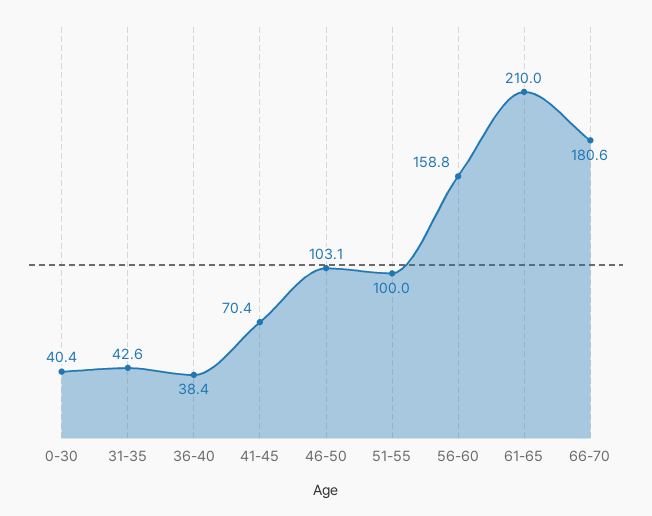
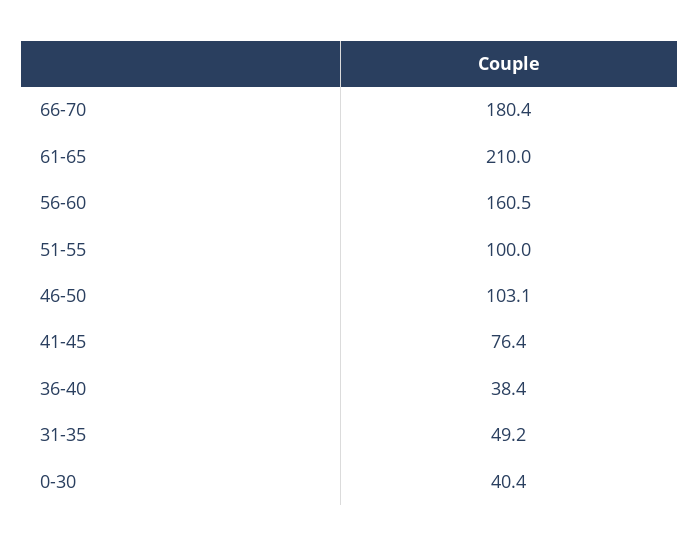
  {
    "0-30": 40.4,
-   "31-35": 42.6,
+   "31-35": 49.2,
    "36-40": 38.4,
-   "41-45": 70.4,
+   "41-45": 76.4,
    "46-50": 103.1,
    "51-55": 100,
-   "56-60": 158.8,
+   "56-60": 160.5,
    "61-65": 210,
-   "66-70": 180.6
+   "66-70": 180.4
  }

